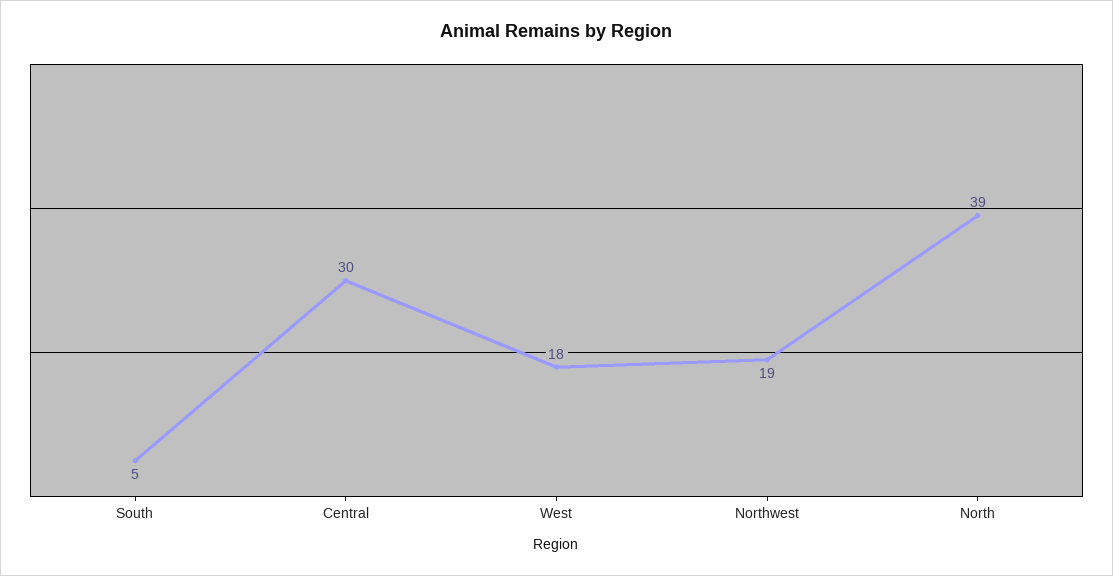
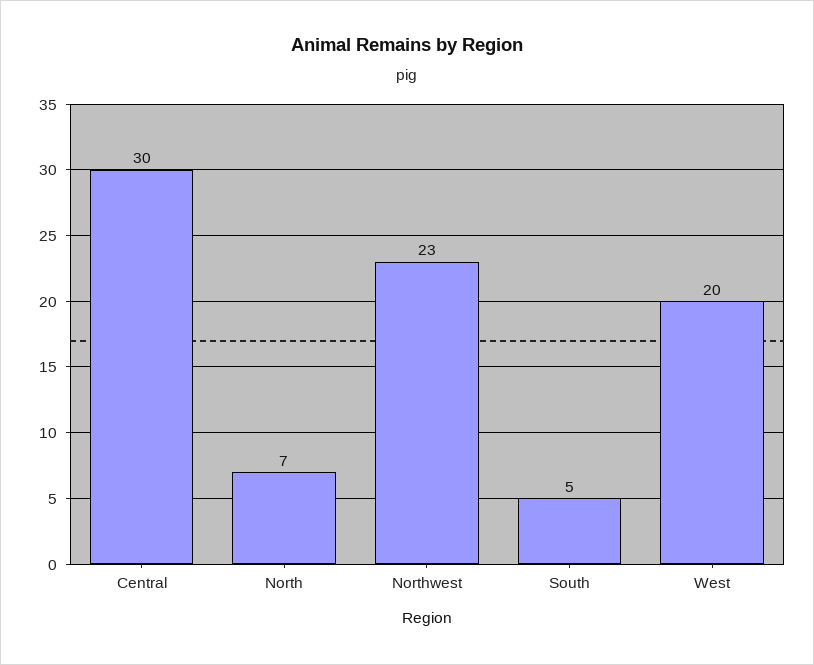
  {
    "South": 5,
    "Central": 30,
-   "West": 18,
+   "West": 20,
-   "Northwest": 19,
+   "Northwest": 23,
-   "North": 39
+   "North": 7
  }

